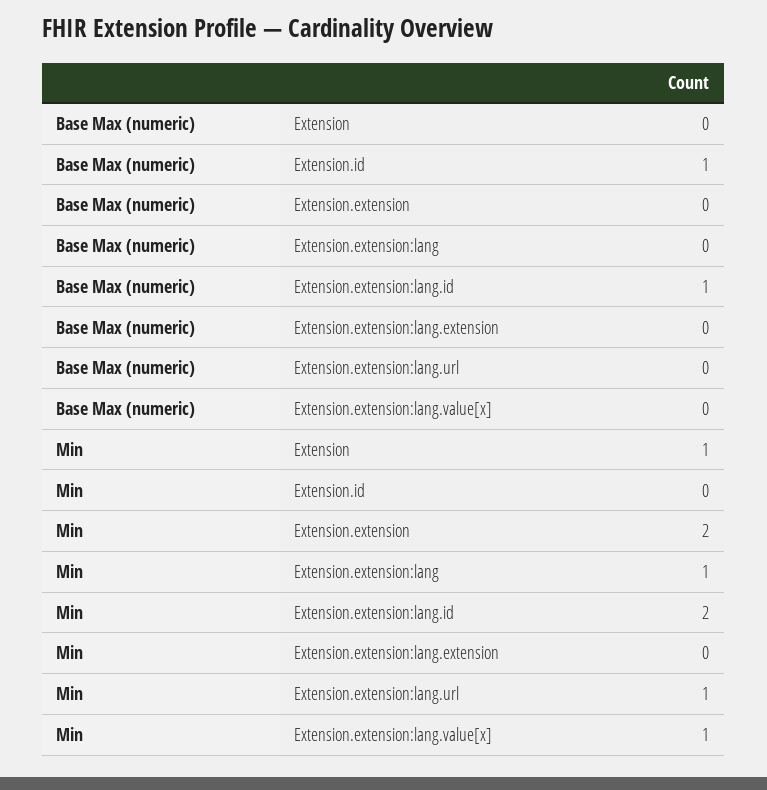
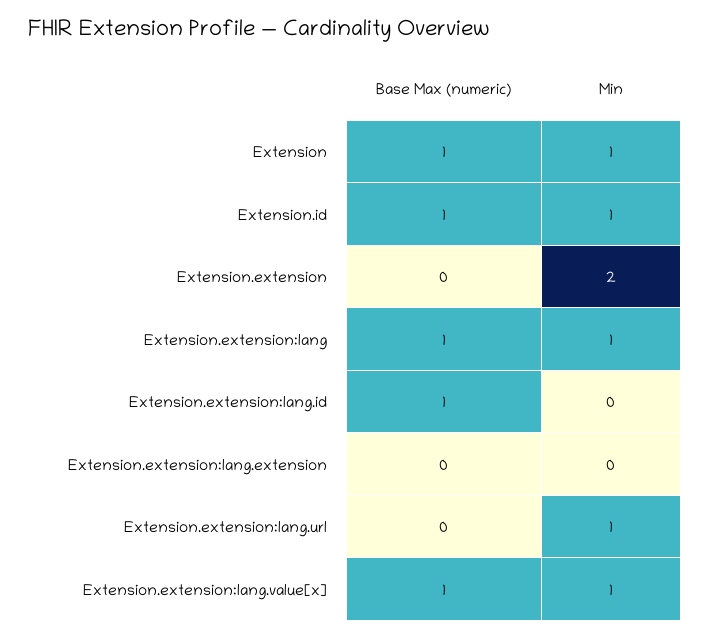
  {
    "Base Max (numeric)": {
-     "Extension": 0,
+     "Extension": 1,
      "Extension.id": 1,
      "Extension.extension": 0,
-     "Extension.extension:lang": 0,
+     "Extension.extension:lang": 1,
      "Extension.extension:lang.id": 1,
      "Extension.extension:lang.extension": 0,
      "Extension.extension:lang.url": 0,
-     "Extension.extension:lang.value[x]": 0
+     "Extension.extension:lang.value[x]": 1
    },
    "Min": {
      "Extension": 1,
-     "Extension.id": 0,
+     "Extension.id": 1,
      "Extension.extension": 2,
      "Extension.extension:lang": 1,
-     "Extension.extension:lang.id": 2,
+     "Extension.extension:lang.id": 0,
      "Extension.extension:lang.extension": 0,
      "Extension.extension:lang.url": 1,
      "Extension.extension:lang.value[x]": 1
    }
  }

